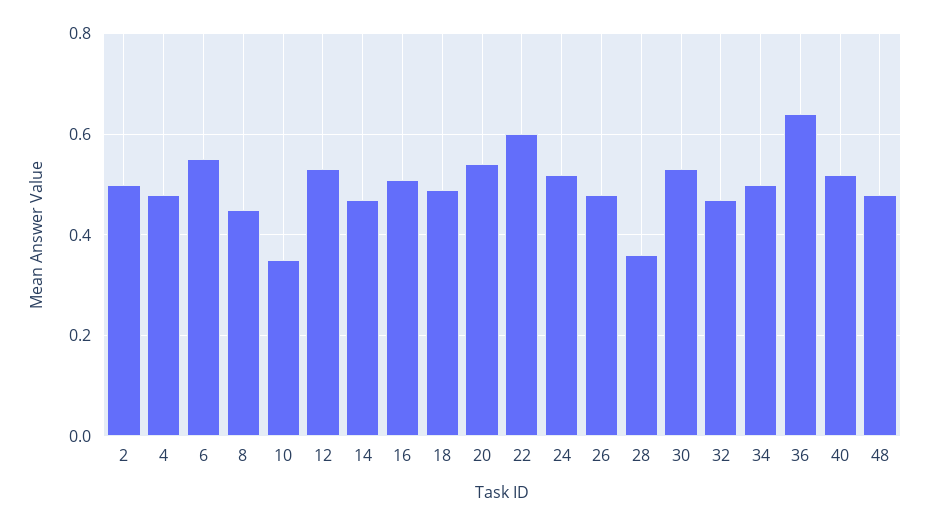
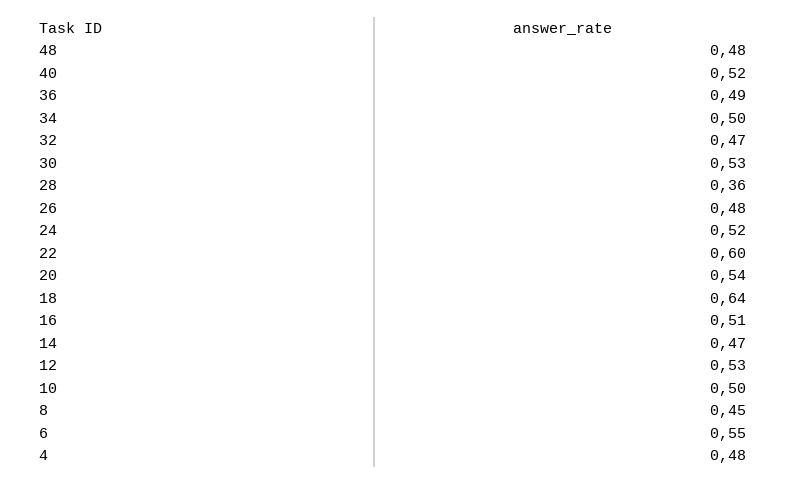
  {
-   "2": 0.5,
    "4": 0.48,
    "6": 0.55,
    "8": 0.45,
-   "10": 0.35,
+   "10": 0.5,
    "12": 0.53,
    "14": 0.47,
    "16": 0.51,
-   "18": 0.5,
+   "18": 0.64,
    "20": 0.54,
    "22": 0.6,
    "24": 0.52,
    "26": 0.48,
    "28": 0.36,
    "30": 0.53,
    "32": 0.47,
    "34": 0.5,
-   "36": 0.65,
+   "36": 0.49,
    "40": 0.52,
    "48": 0.48
  }

